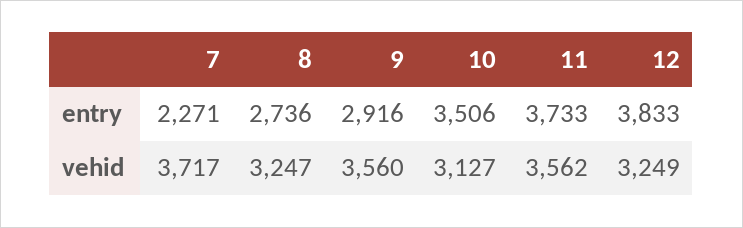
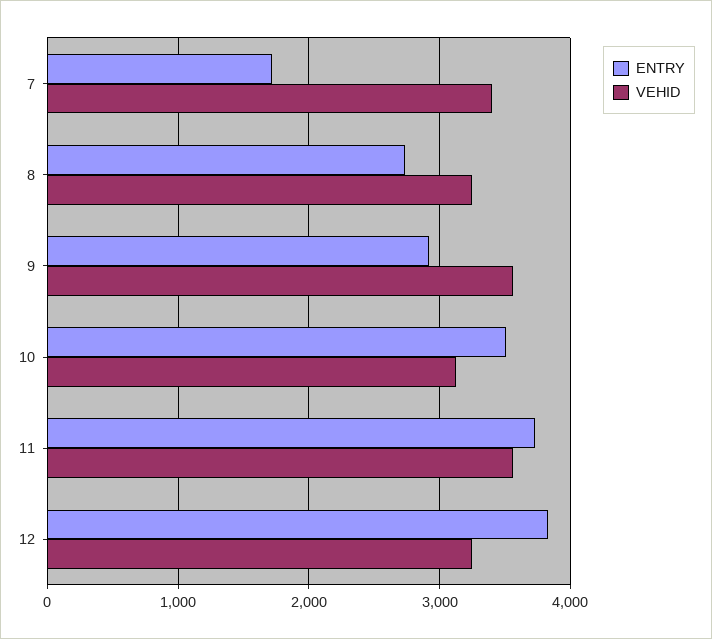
  {
    "entry": {
-     "7": 2271,
+     "7": 1700,
      "8": 2736,
      "9": 2916,
      "10": 3506,
      "11": 3733,
      "12": 3833
    },
    "vehid": {
-     "7": 3717,
+     "7": 3400,
      "8": 3247,
      "9": 3560,
      "10": 3127,
      "11": 3562,
      "12": 3249
    }
  }

